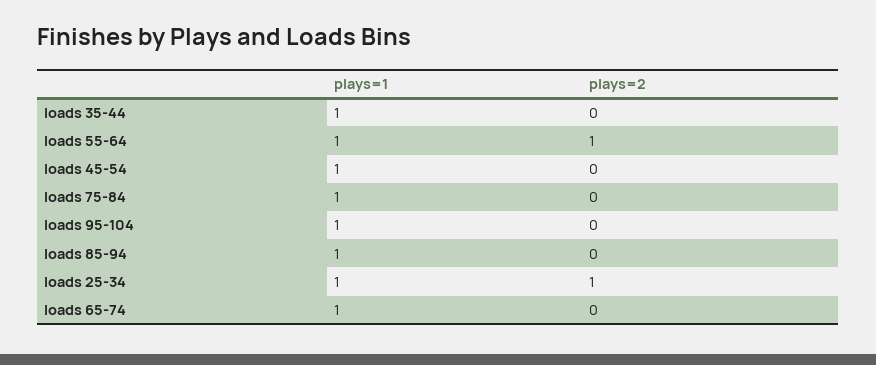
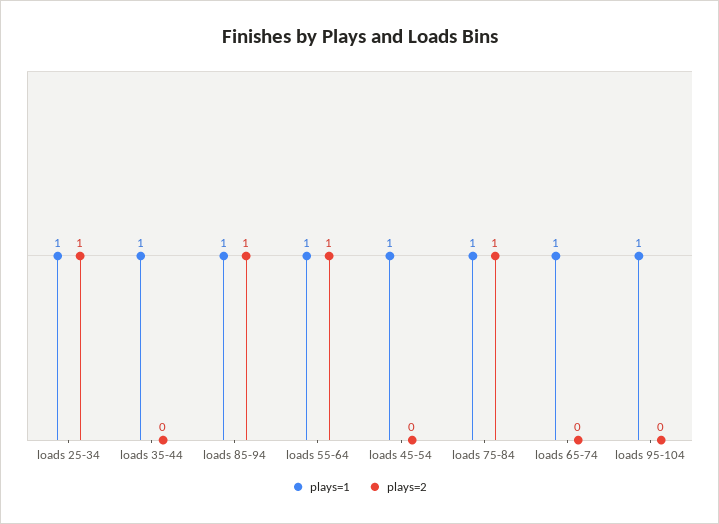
  {
    "plays=1": {
      "loads 35-44": 1,
      "loads 55-64": 1,
      "loads 45-54": 1,
      "loads 75-84": 1,
      "loads 95-104": 1,
      "loads 85-94": 1,
      "loads 25-34": 1,
      "loads 65-74": 1
    },
    "plays=2": {
      "loads 35-44": 0,
      "loads 55-64": 1,
      "loads 45-54": 0,
-     "loads 75-84": 0,
+     "loads 75-84": 1,
      "loads 95-104": 0,
-     "loads 85-94": 0,
+     "loads 85-94": 1,
      "loads 25-34": 1,
      "loads 65-74": 0
    }
  }

